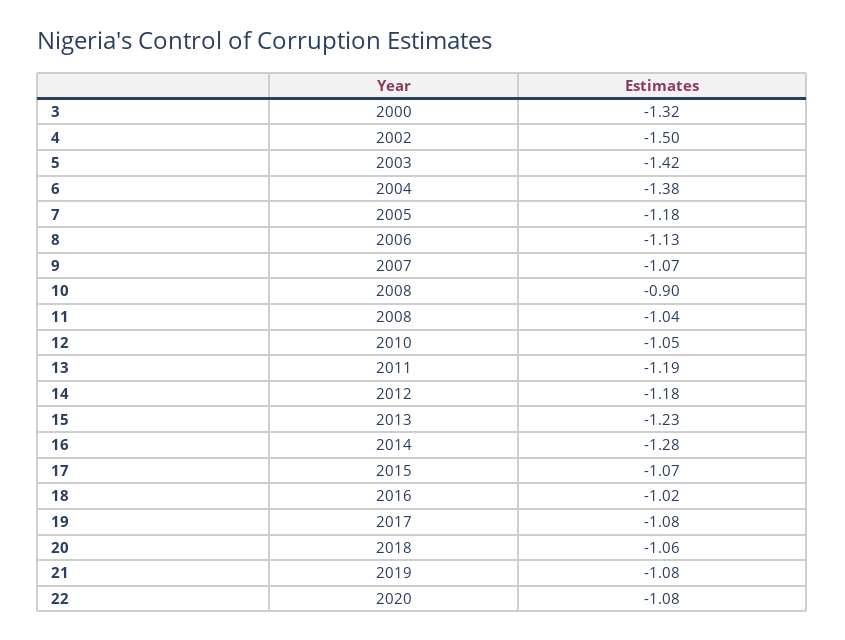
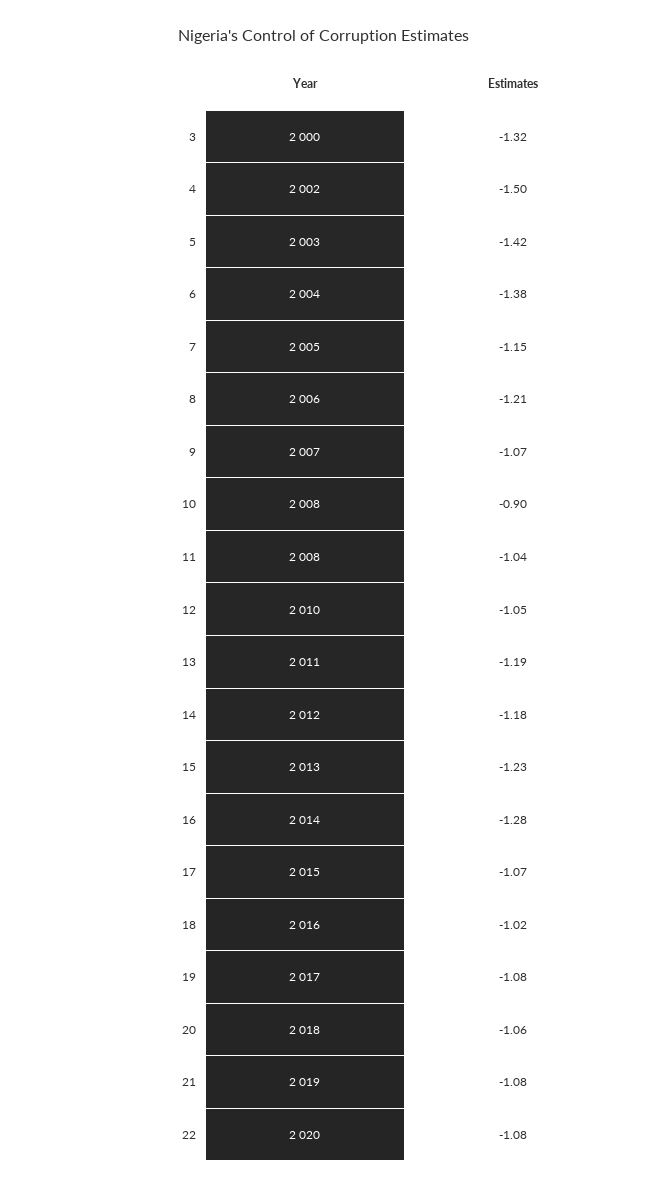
  {
    "Year": {
      "3": 2000,
      "4": 2002,
      "5": 2003,
      "6": 2004,
      "7": 2005,
      "8": 2006,
      "9": 2007,
      "10": 2008,
      "11": 2008,
      "12": 2010,
      "13": 2011,
      "14": 2012,
      "15": 2013,
      "16": 2014,
      "17": 2015,
      "18": 2016,
      "19": 2017,
      "20": 2018,
      "21": 2019,
      "22": 2020
    },
    "Estimates": {
      "3": -1.32,
      "4": -1.5,
      "5": -1.42,
      "6": -1.38,
-     "7": -1.18,
+     "7": -1.15,
-     "8": -1.13,
+     "8": -1.21,
      "9": -1.07,
      "10": -0.9,
      "11": -1.04,
      "12": -1.05,
      "13": -1.19,
      "14": -1.18,
      "15": -1.23,
      "16": -1.28,
      "17": -1.07,
      "18": -1.02,
      "19": -1.08,
      "20": -1.06,
      "21": -1.08,
      "22": -1.08
    }
  }

